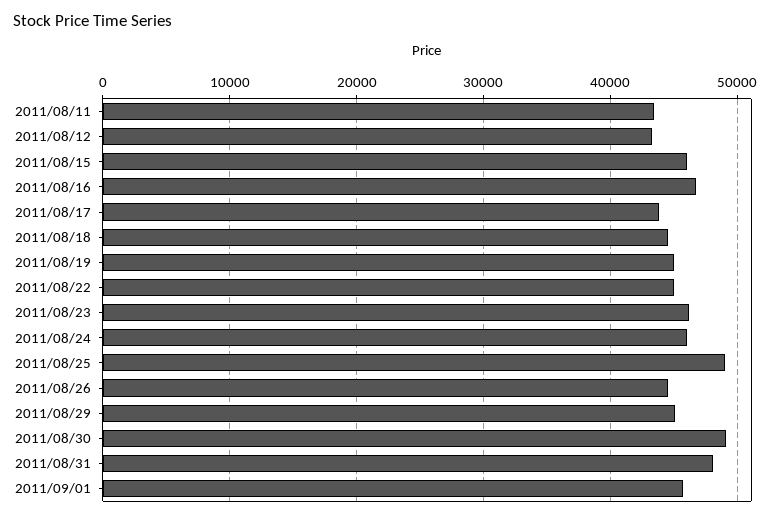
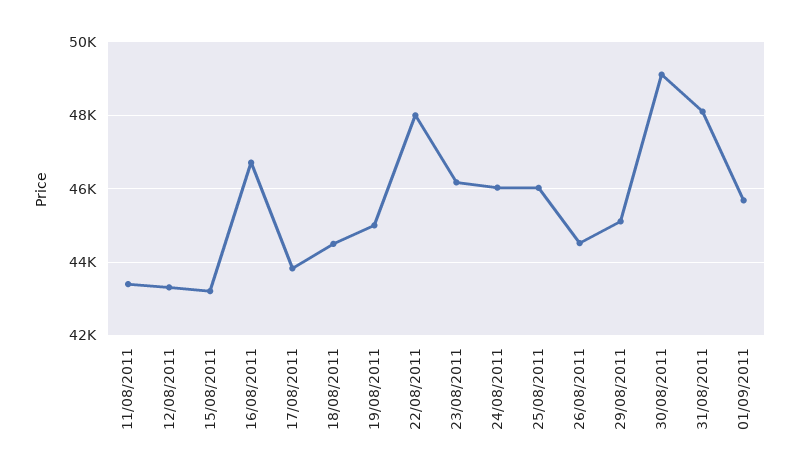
  {
    "2011/08/11": 43400,
    "2011/08/12": 43400,
-   "2011/08/15": 46000,
+   "2011/08/15": 43200,
    "2011/08/16": 46800,
    "2011/08/17": 43800,
    "2011/08/18": 44600,
    "2011/08/19": 45000,
-   "2011/08/22": 45000,
+   "2011/08/22": 48000,
    "2011/08/23": 46200,
    "2011/08/24": 46000,
-   "2011/08/25": 49000,
+   "2011/08/25": 46000,
    "2011/08/26": 44600,
    "2011/08/29": 45200,
    "2011/08/30": 49200,
    "2011/08/31": 48200,
    "2011/09/01": 45600
  }

